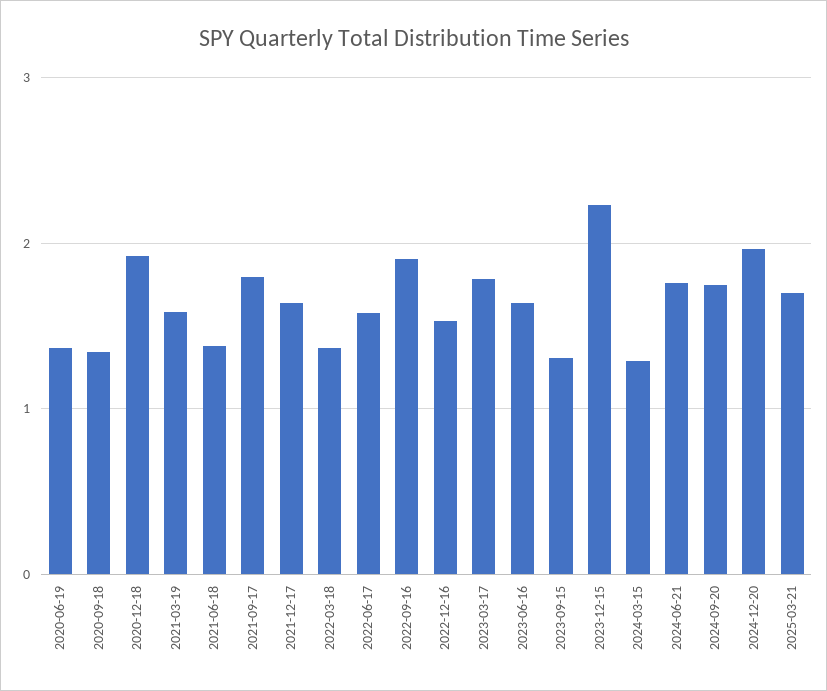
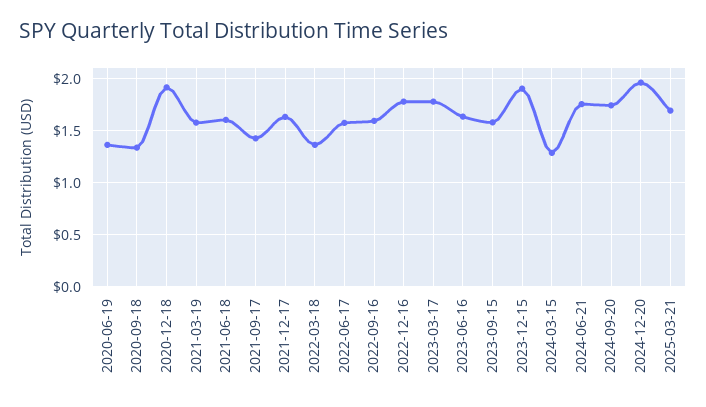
  {
    "2020-06-19": 1.4,
    "2020-09-18": 1.3,
    "2020-12-18": 1.9,
    "2021-03-19": 1.6,
-   "2021-06-18": 1.4,
+   "2021-06-18": 1.6,
-   "2021-09-17": 1.8,
+   "2021-09-17": 1.4,
    "2021-12-17": 1.6,
    "2022-03-18": 1.4,
    "2022-06-17": 1.6,
-   "2022-09-16": 1.9,
+   "2022-09-16": 1.6,
-   "2022-12-16": 1.5,
+   "2022-12-16": 1.8,
    "2023-03-17": 1.8,
    "2023-06-16": 1.6,
-   "2023-09-15": 1.3,
+   "2023-09-15": 1.6,
-   "2023-12-15": 2.2,
+   "2023-12-15": 1.9,
    "2024-03-15": 1.3,
    "2024-06-21": 1.8,
    "2024-09-20": 1.7,
    "2024-12-20": 2,
    "2025-03-21": 1.7
  }

